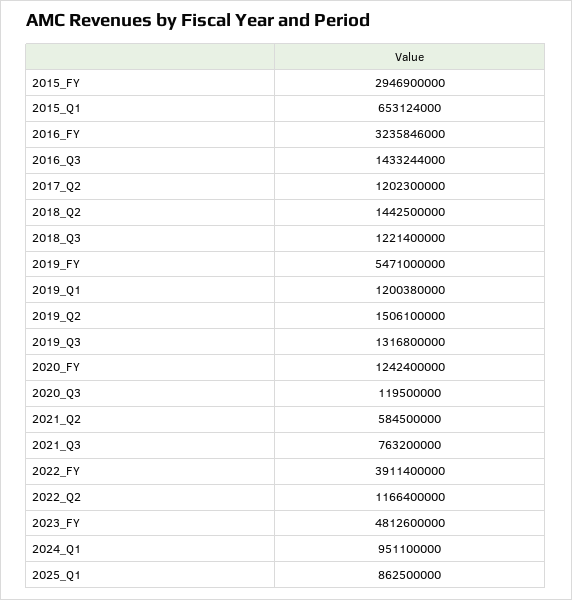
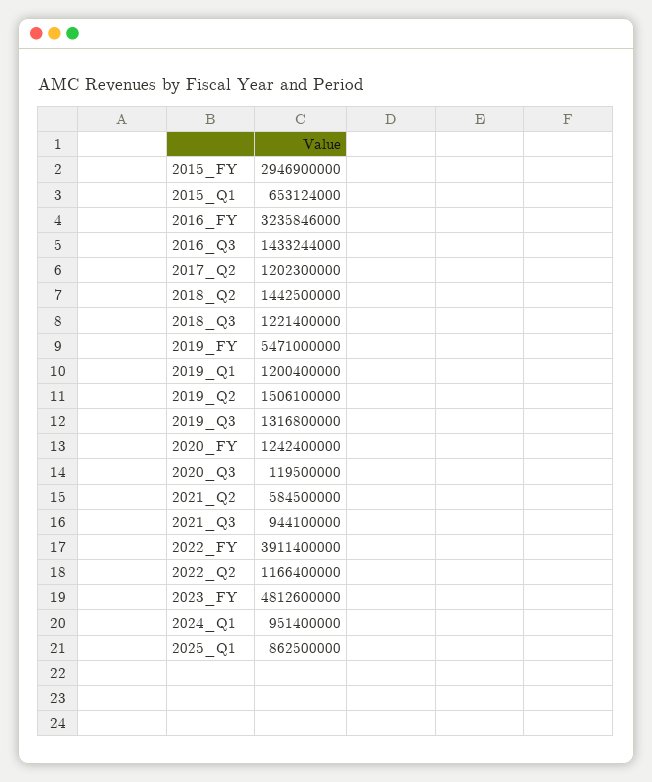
  {
    "2015_FY": 2946900000,
    "2015_Q1": 653124000,
    "2016_FY": 3235846000,
    "2016_Q3": 1433244000,
    "2017_Q2": 1202300000,
    "2018_Q2": 1442500000,
    "2018_Q3": 1221400000,
    "2019_FY": 5471000000,
-   "2019_Q1": 1200380000,
+   "2019_Q1": 1200400000,
    "2019_Q2": 1506100000,
    "2019_Q3": 1316800000,
    "2020_FY": 1242400000,
    "2020_Q3": 119500000,
    "2021_Q2": 584500000,
-   "2021_Q3": 763200000,
+   "2021_Q3": 944100000,
    "2022_FY": 3911400000,
    "2022_Q2": 1166400000,
    "2023_FY": 4812600000,
-   "2024_Q1": 951100000,
+   "2024_Q1": 951400000,
    "2025_Q1": 862500000
  }

